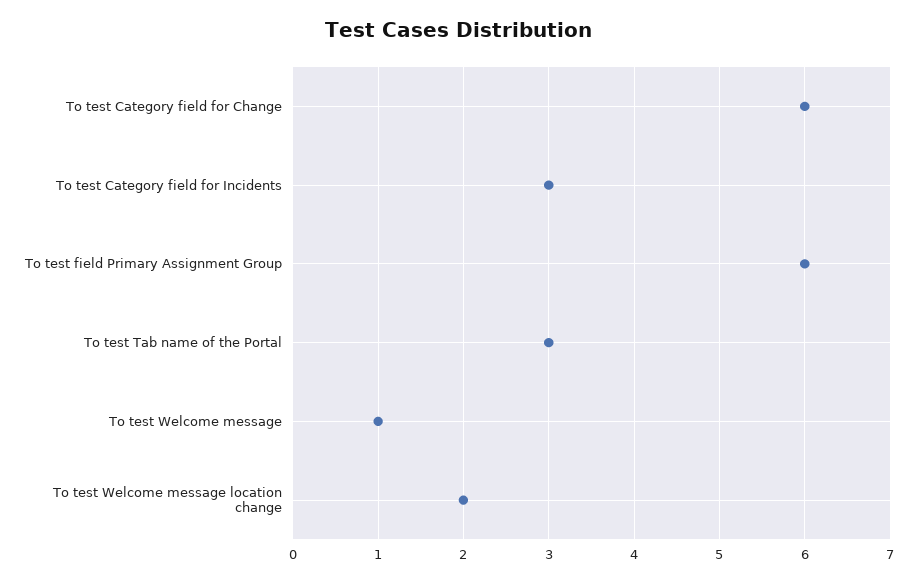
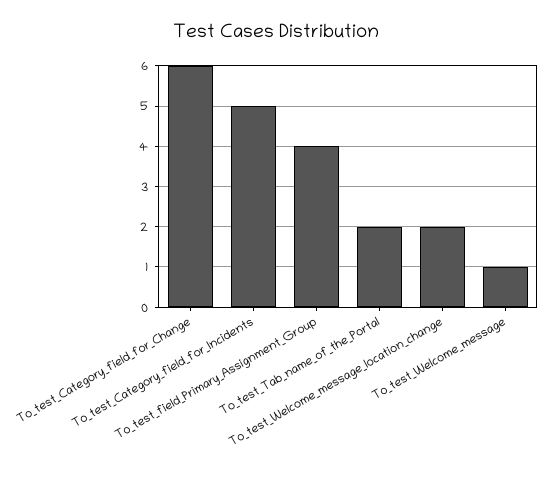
  {
    "To test Category field for Change": 6,
-   "To test Category field for Incidents": 3,
+   "To test Category field for Incidents": 5,
-   "To test field Primary Assignment Group": 6,
+   "To test field Primary Assignment Group": 4,
-   "To test Tab name of the Portal": 3,
+   "To test Tab name of the Portal": 2,
    "To test Welcome message": 1,
    "To test Welcome message location change": 2
  }

